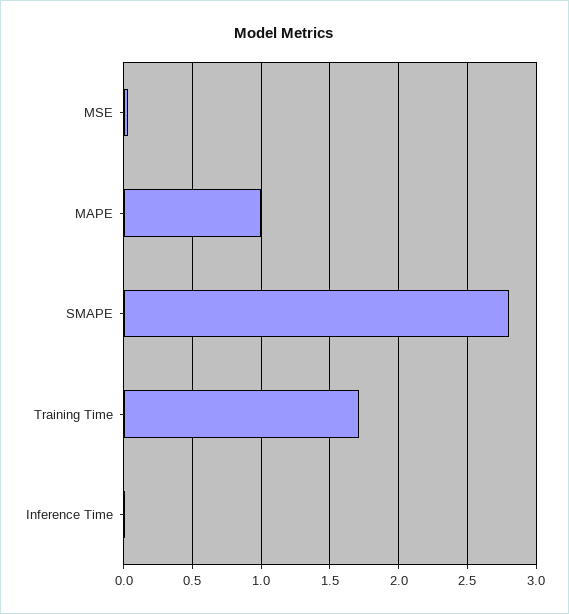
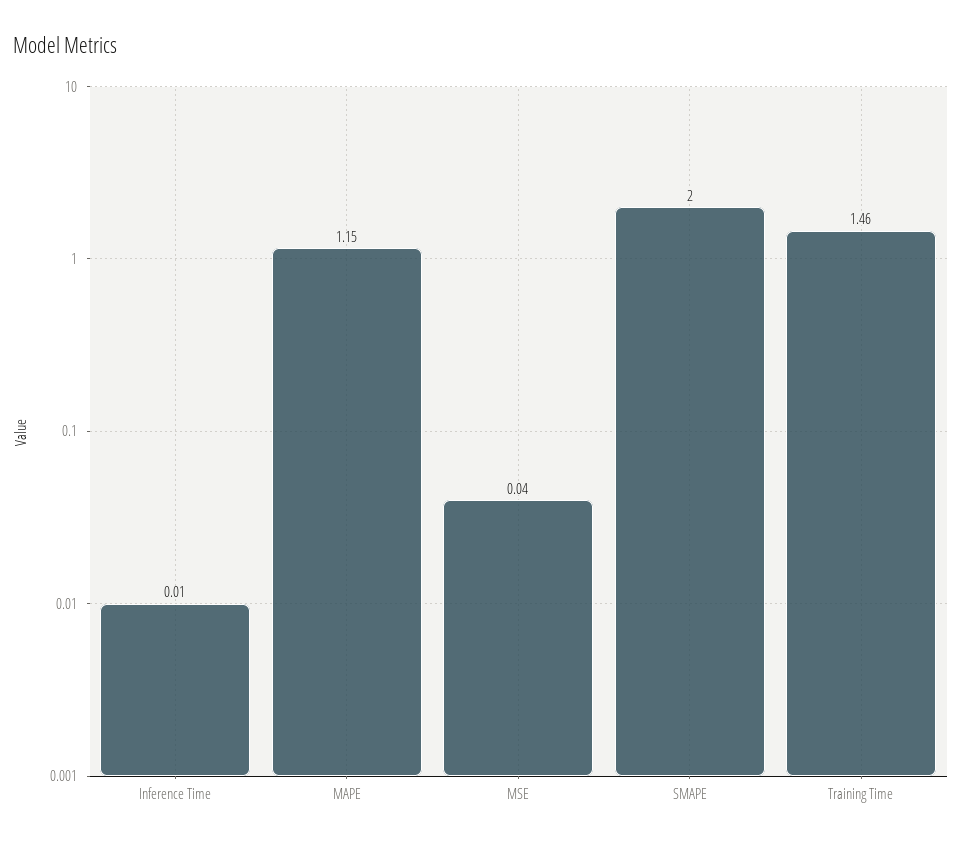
  {
    "MSE": 0.04,
-   "MAPE": 1,
+   "MAPE": 1.15,
-   "SMAPE": 2.8,
+   "SMAPE": 2,
-   "Training Time": 1.7,
+   "Training Time": 1.46,
    "Inference Time": 0.01
  }

